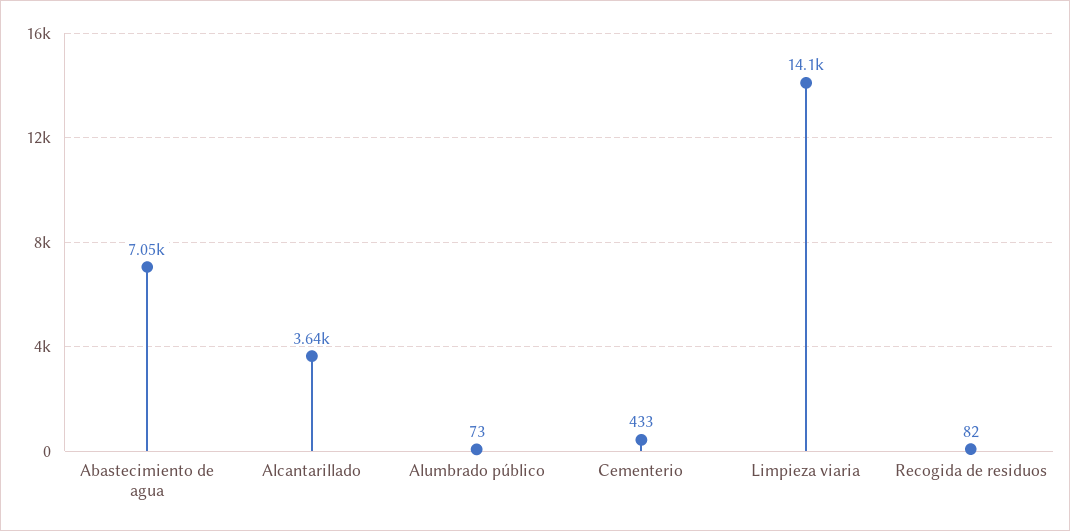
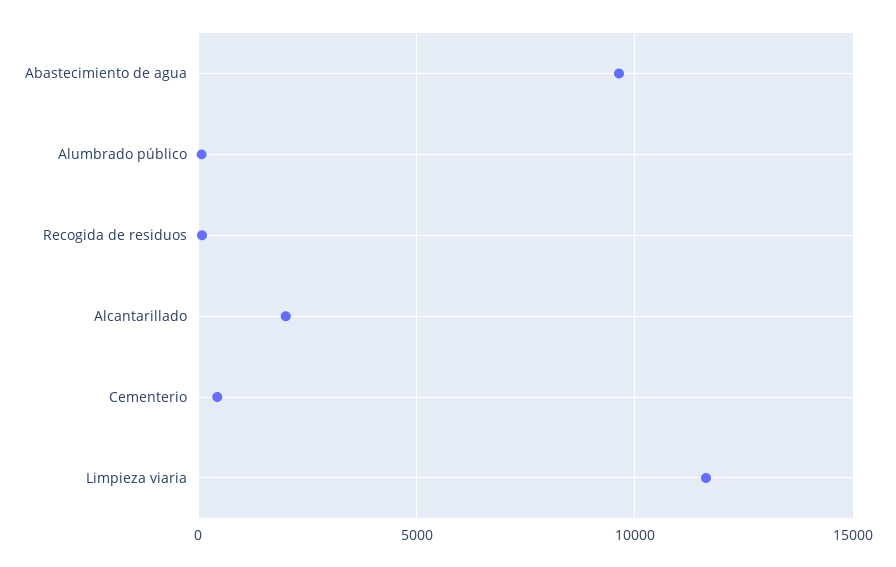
  {
-   "Abastecimiento de agua": 7050,
+   "Abastecimiento de agua": 9500,
-   "Alcantarillado": 3640,
+   "Alcantarillado": 2000,
    "Alumbrado público": 73,
    "Cementerio": 433,
-   "Limpieza viaria": 14100,
+   "Limpieza viaria": 11500,
    "Recogida de residuos": 82
  }

